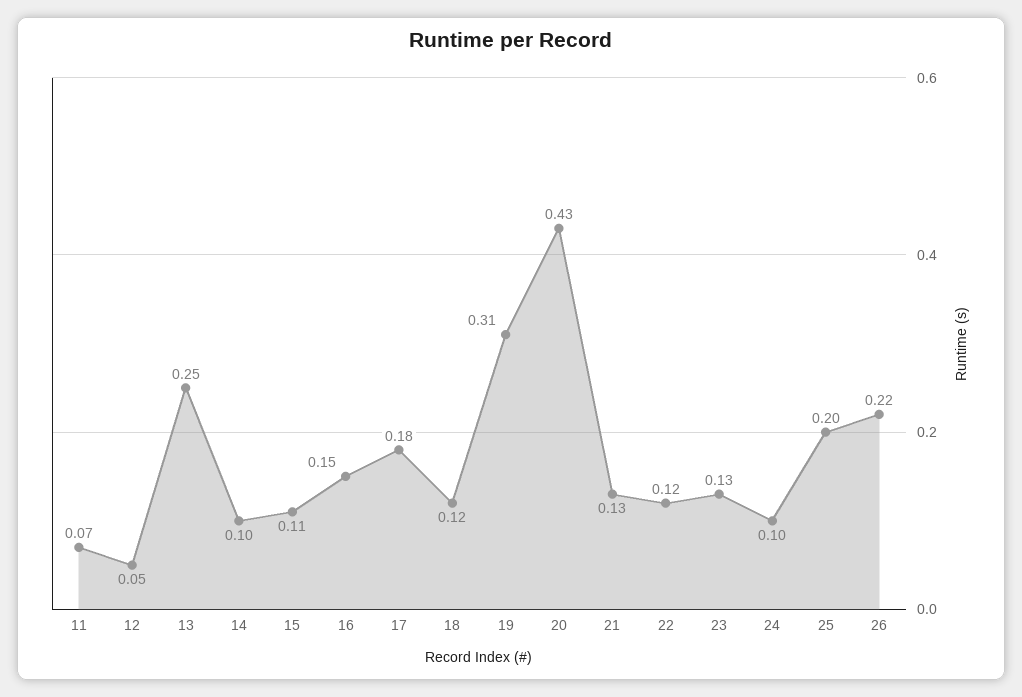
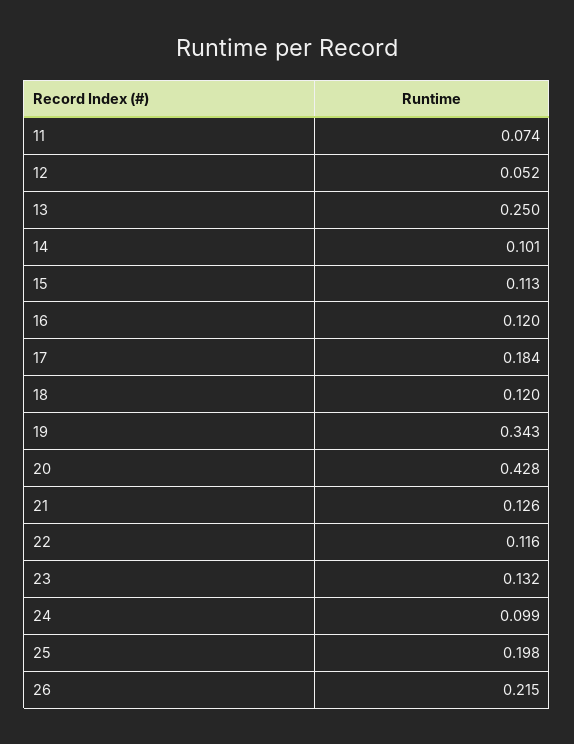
  {
    "11": 0.074,
    "12": 0.052,
    "13": 0.25,
    "14": 0.101,
    "15": 0.113,
-   "16": 0.15,
+   "16": 0.12,
    "17": 0.184,
    "18": 0.12,
-   "19": 0.31,
+   "19": 0.343,
    "20": 0.428,
    "21": 0.126,
    "22": 0.116,
    "23": 0.132,
    "24": 0.099,
    "25": 0.198,
    "26": 0.215
  }

